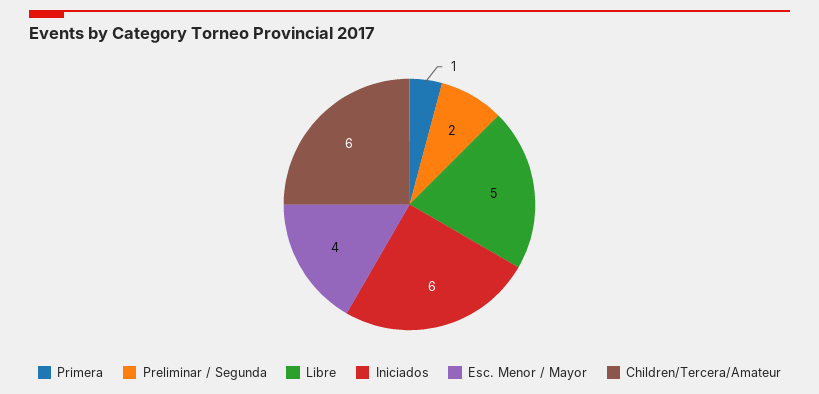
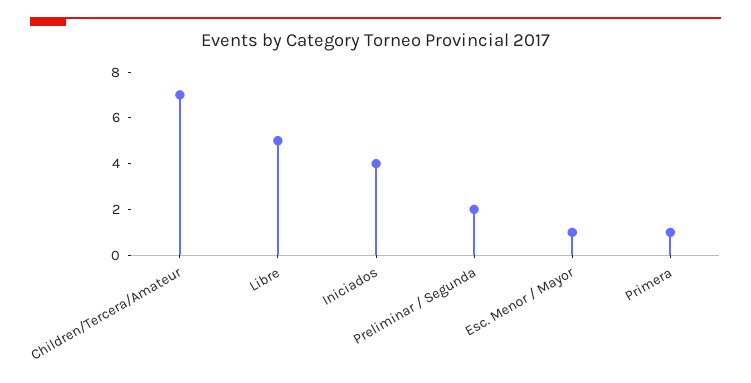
  {
    "Primera": 1,
    "Preliminar / Segunda": 2,
    "Libre": 5,
-   "Iniciados": 6,
+   "Iniciados": 4,
-   "Esc. Menor / Mayor": 4,
+   "Esc. Menor / Mayor": 1,
-   "Children/Tercera/Amateur": 6
+   "Children/Tercera/Amateur": 7
  }

